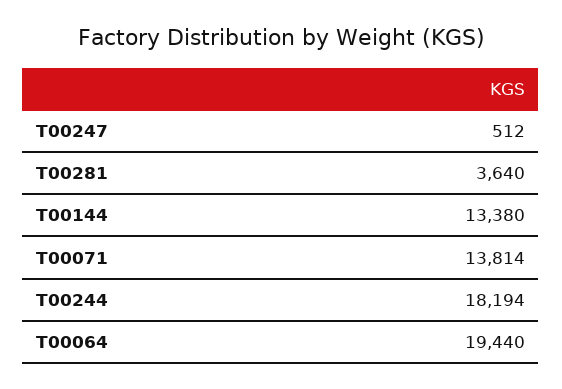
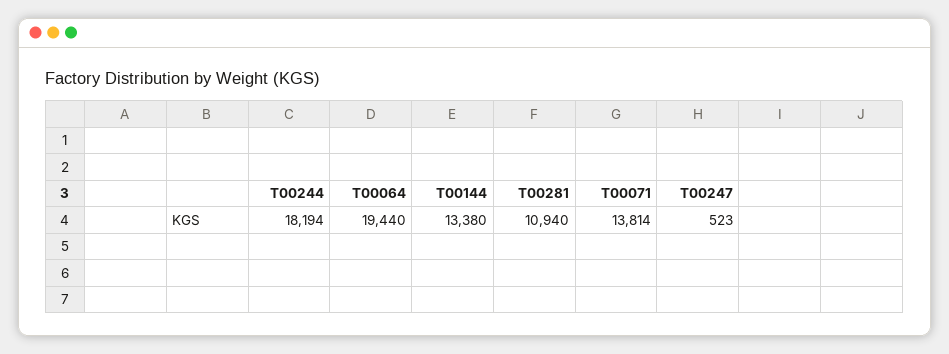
  {
-   "T00247": 512,
+   "T00247": 523,
-   "T00281": 3640,
+   "T00281": 10940,
    "T00144": 13380,
    "T00071": 13814,
    "T00244": 18194,
    "T00064": 19440
  }

